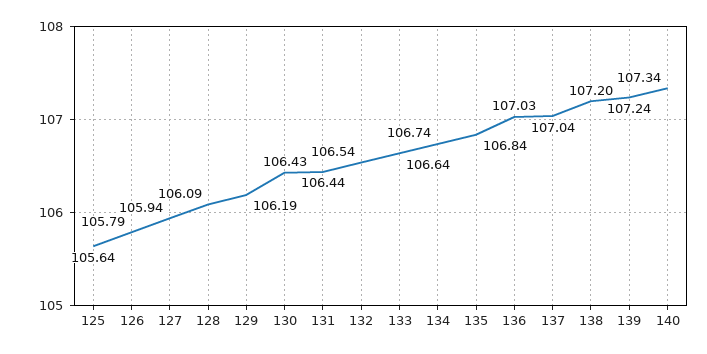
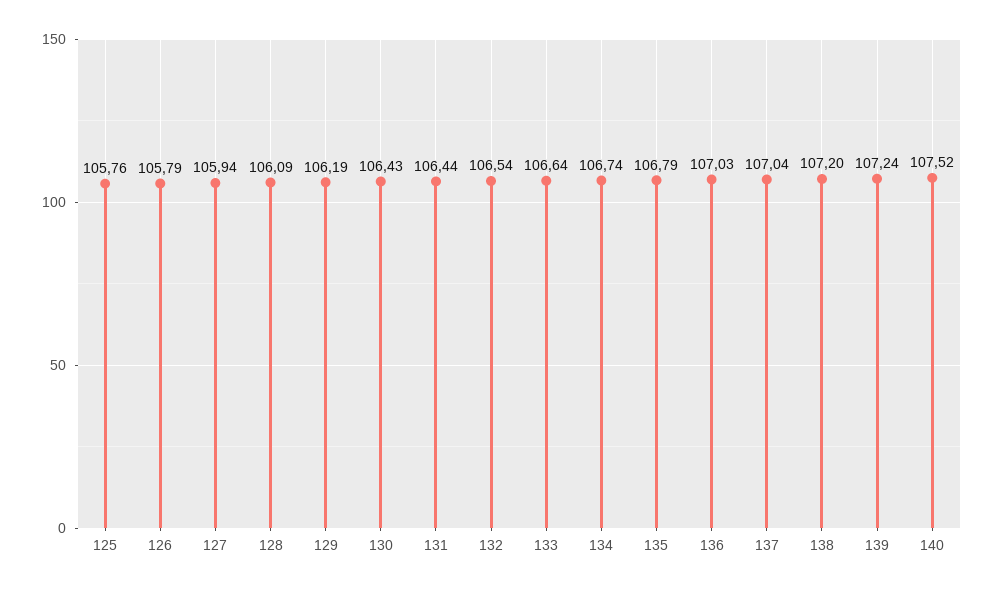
  {
-   "125": 105.64,
+   "125": 105.76,
    "126": 105.79,
    "127": 105.94,
    "128": 106.09,
    "129": 106.19,
    "130": 106.43,
    "131": 106.44,
    "132": 106.54,
    "133": 106.64,
    "134": 106.74,
-   "135": 106.84,
+   "135": 106.79,
    "136": 107.03,
    "137": 107.04,
    "138": 107.2,
    "139": 107.24,
-   "140": 107.34
+   "140": 107.52
  }

